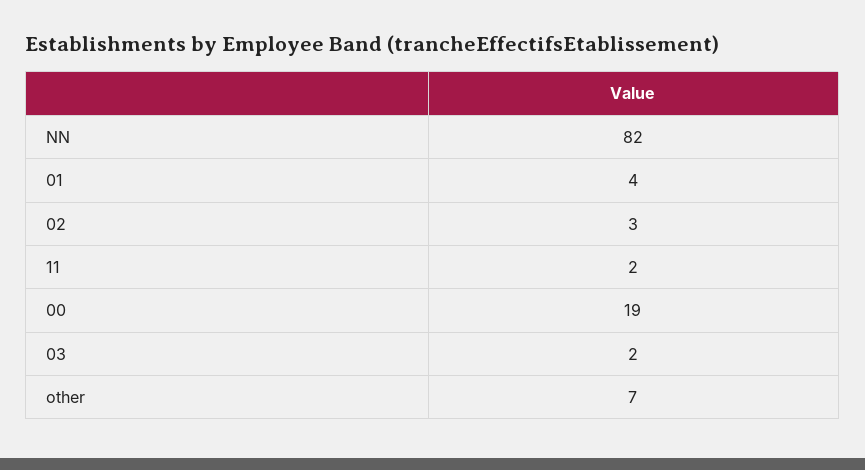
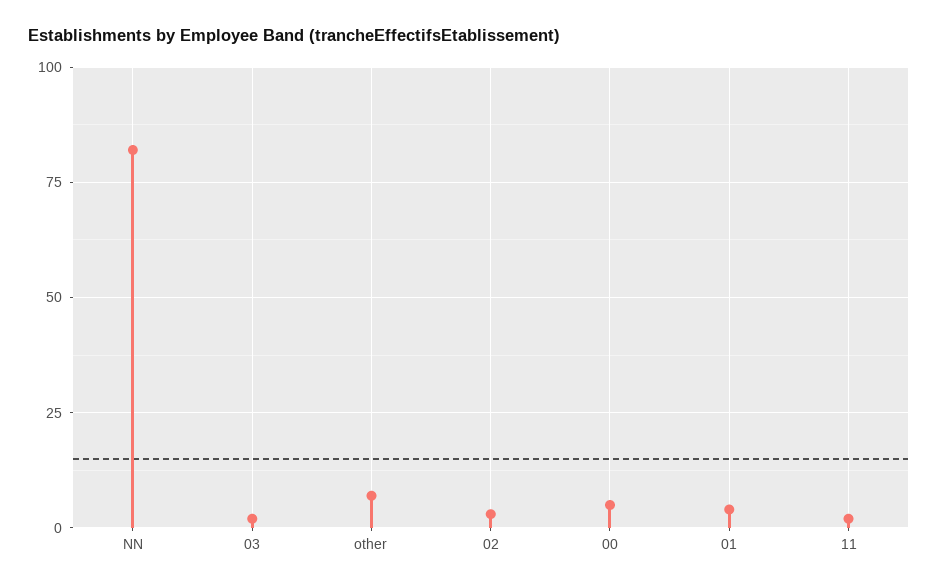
  {
    "NN": 82,
    "01": 4,
    "02": 3,
    "11": 2,
-   "00": 19,
+   "00": 5,
    "03": 2,
    "other": 7
  }

